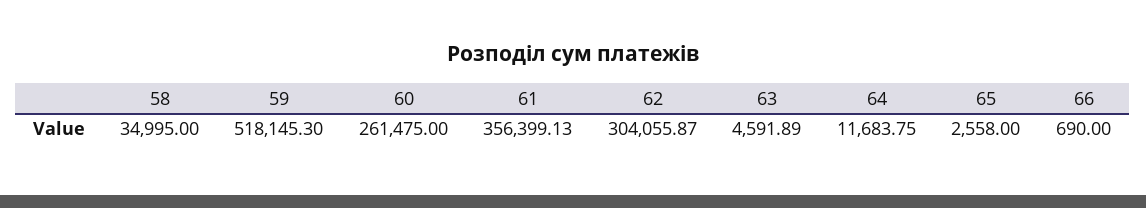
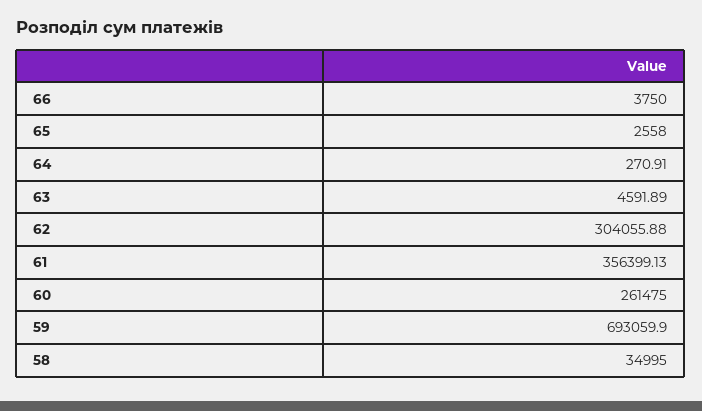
  {
    "58": 34995,
-   "59": 518145.3,
+   "59": 693059.9,
    "60": 261475,
    "61": 356399.13,
-   "62": 304055.87,
+   "62": 304055.88,
    "63": 4591.89,
-   "64": 11683.75,
+   "64": 270.91,
    "65": 2558,
-   "66": 690
+   "66": 3750
  }

